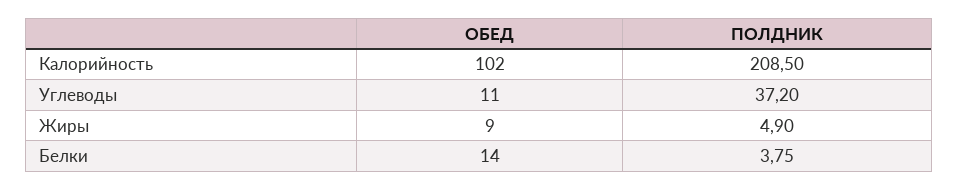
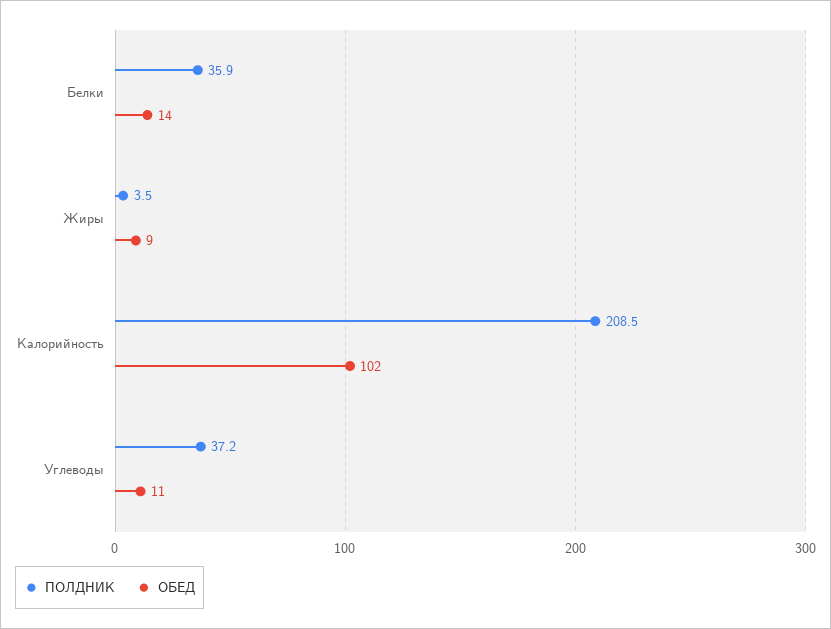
  {
    "ОБЕД": {
      "Калорийность": 102,
      "Углеводы": 11,
      "Жиры": 9,
      "Белки": 14
    },
    "ПОЛДНИК": {
      "Калорийность": 208.5,
      "Углеводы": 37.2,
-     "Жиры": 4.9,
+     "Жиры": 3.5,
-     "Белки": 3.75
+     "Белки": 35.9
    }
  }

